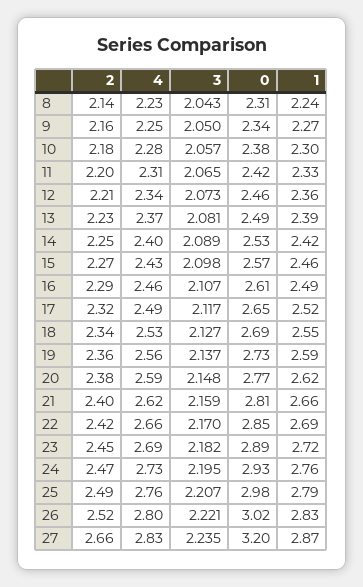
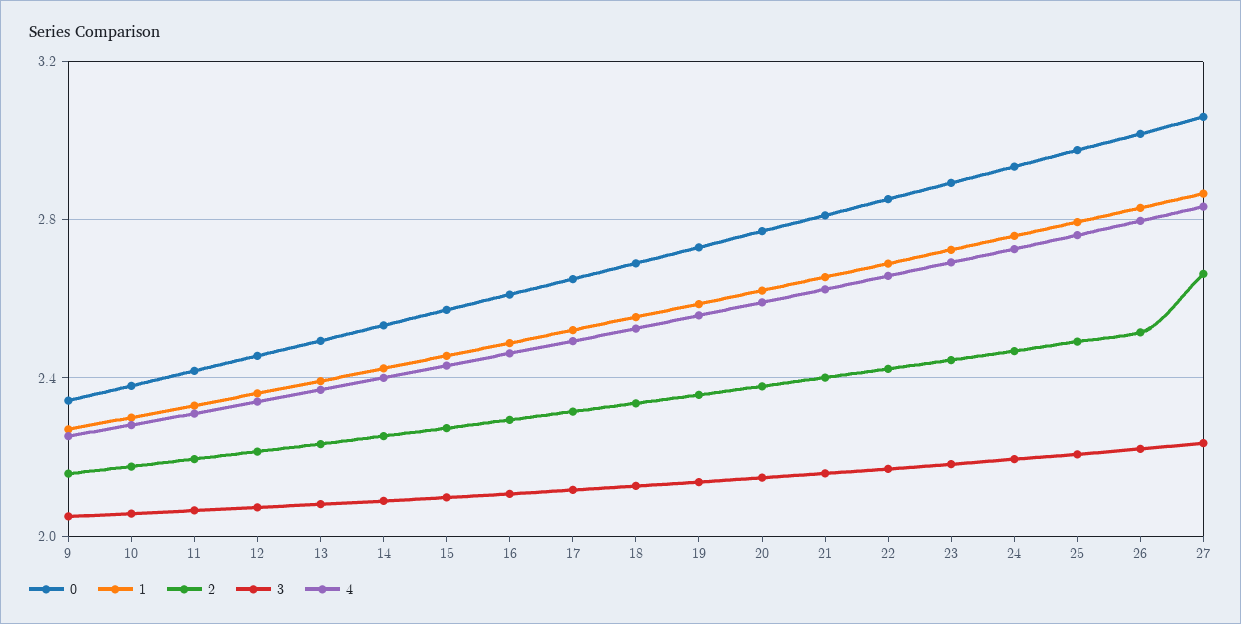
  {
    "2": {
-     "8": 2.14,
      "9": 2.16,
      "10": 2.18,
      "11": 2.2,
      "12": 2.21,
      "13": 2.23,
      "14": 2.25,
      "15": 2.27,
      "16": 2.29,
      "17": 2.32,
      "18": 2.34,
      "19": 2.36,
      "20": 2.38,
      "21": 2.4,
      "22": 2.42,
      "23": 2.45,
      "24": 2.47,
      "25": 2.49,
      "26": 2.52,
      "27": 2.66
    },
    "4": {
-     "8": 2.23,
      "9": 2.25,
      "10": 2.28,
      "11": 2.31,
      "12": 2.34,
      "13": 2.37,
      "14": 2.4,
      "15": 2.43,
      "16": 2.46,
      "17": 2.49,
      "18": 2.53,
      "19": 2.56,
      "20": 2.59,
      "21": 2.62,
      "22": 2.66,
      "23": 2.69,
      "24": 2.73,
      "25": 2.76,
      "26": 2.8,
      "27": 2.83
    },
    "3": {
-     "8": 2.043,
      "9": 2.05,
      "10": 2.057,
      "11": 2.065,
      "12": 2.073,
      "13": 2.081,
      "14": 2.089,
      "15": 2.098,
      "16": 2.107,
      "17": 2.117,
      "18": 2.127,
      "19": 2.137,
      "20": 2.148,
      "21": 2.159,
      "22": 2.17,
      "23": 2.182,
      "24": 2.195,
      "25": 2.207,
      "26": 2.221,
      "27": 2.235
    },
    "0": {
-     "8": 2.31,
      "9": 2.34,
      "10": 2.38,
      "11": 2.42,
      "12": 2.46,
      "13": 2.49,
      "14": 2.53,
      "15": 2.57,
      "16": 2.61,
      "17": 2.65,
      "18": 2.69,
      "19": 2.73,
      "20": 2.77,
      "21": 2.81,
      "22": 2.85,
      "23": 2.89,
      "24": 2.93,
      "25": 2.98,
      "26": 3.02,
-     "27": 3.2
+     "27": 3.05
    },
    "1": {
-     "8": 2.24,
      "9": 2.27,
      "10": 2.3,
      "11": 2.33,
      "12": 2.36,
      "13": 2.39,
      "14": 2.42,
      "15": 2.46,
      "16": 2.49,
      "17": 2.52,
      "18": 2.55,
      "19": 2.59,
      "20": 2.62,
      "21": 2.66,
      "22": 2.69,
      "23": 2.72,
      "24": 2.76,
      "25": 2.79,
      "26": 2.83,
      "27": 2.87
    }
  }

